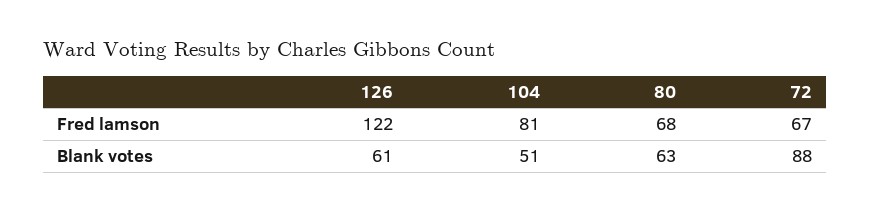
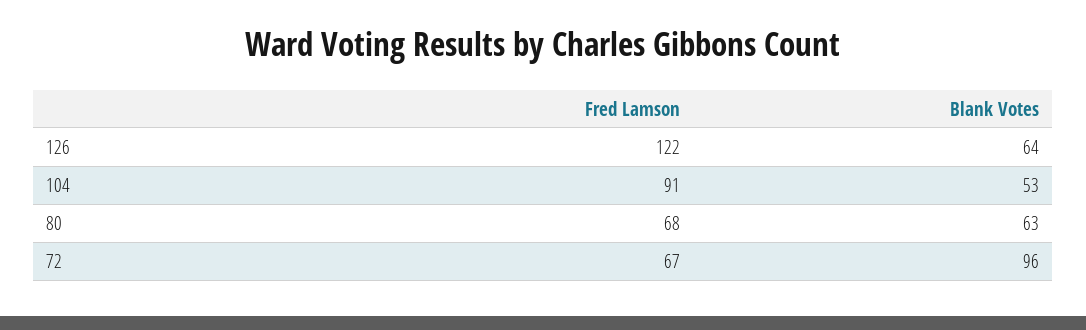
  {
    "126": {
      "Fred lamson": 122,
-     "Blank votes": 61
+     "Blank votes": 64
    },
    "104": {
-     "Fred lamson": 81,
+     "Fred lamson": 91,
-     "Blank votes": 51
+     "Blank votes": 53
    },
    "80": {
      "Fred lamson": 68,
      "Blank votes": 63
    },
    "72": {
      "Fred lamson": 67,
-     "Blank votes": 88
+     "Blank votes": 96
    }
  }

